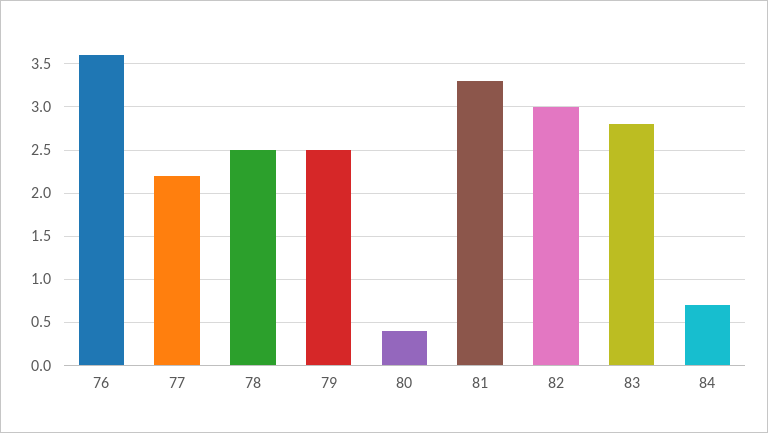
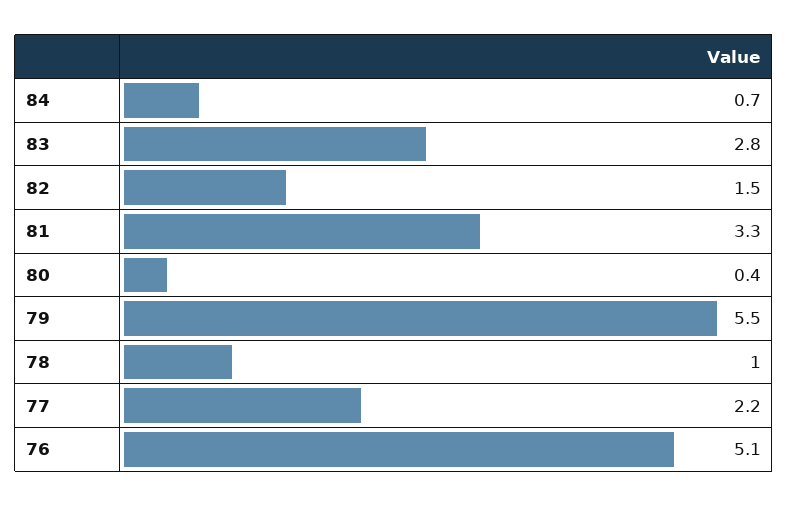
  {
-   "76": 3.6,
+   "76": 5.1,
    "77": 2.2,
-   "78": 2.5,
+   "78": 1,
-   "79": 2.5,
+   "79": 5.5,
    "80": 0.4,
    "81": 3.3,
-   "82": 3,
+   "82": 1.5,
    "83": 2.8,
    "84": 0.7
  }

